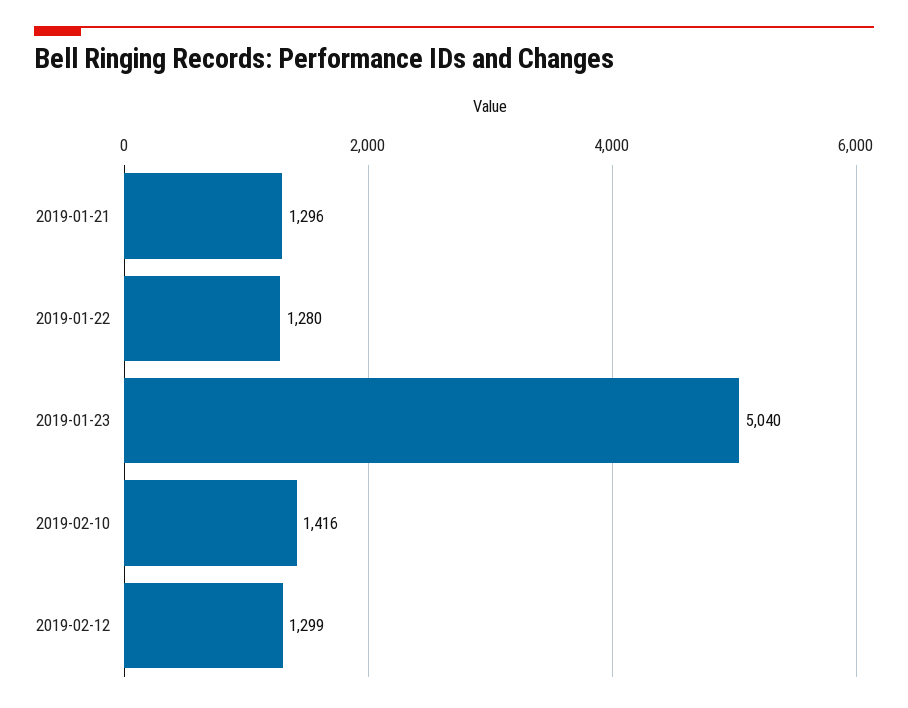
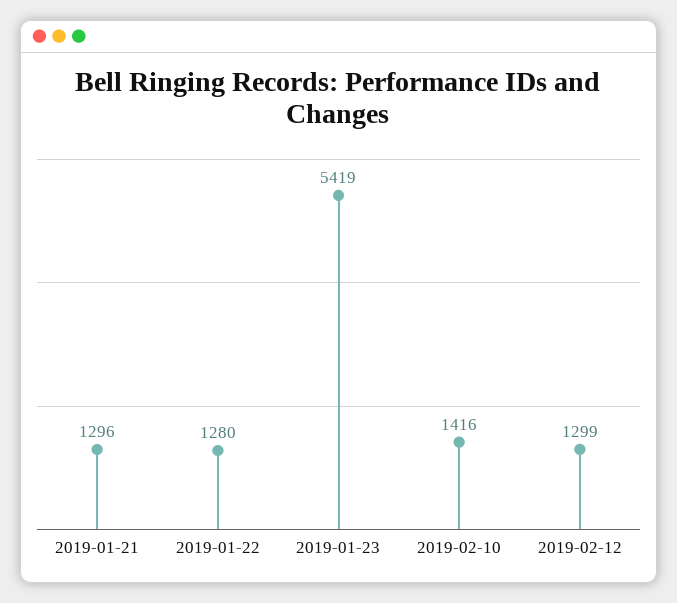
  {
    "2019-01-21": 1296,
    "2019-01-22": 1280,
-   "2019-01-23": 5040,
+   "2019-01-23": 5419,
    "2019-02-10": 1416,
    "2019-02-12": 1299
  }

